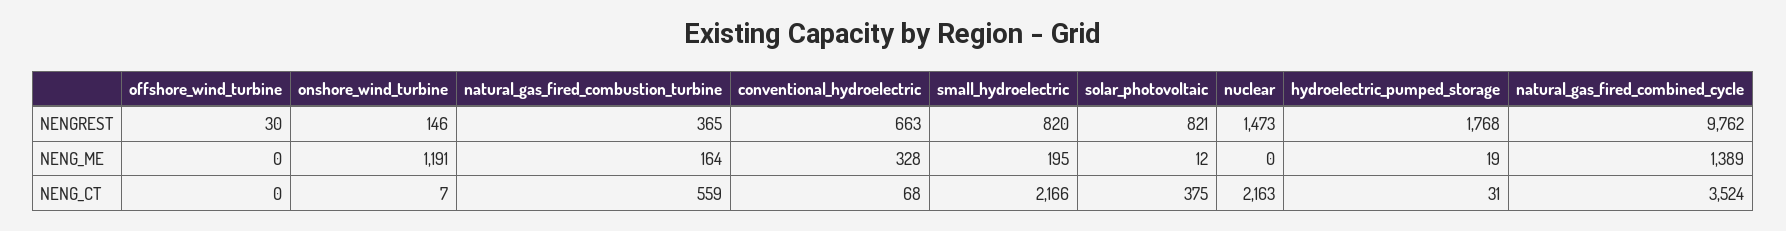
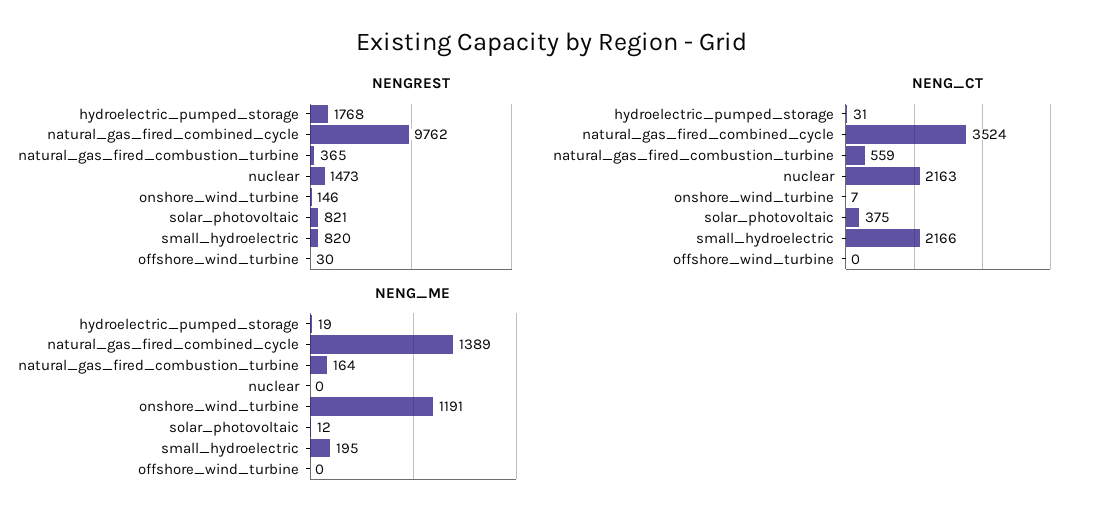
  {
    "NENGREST": {
      "offshore_wind_turbine": 30,
      "onshore_wind_turbine": 146,
      "natural_gas_fired_combustion_turbine": 365,
-     "conventional_hydroelectric": 663,
      "small_hydroelectric": 820,
      "solar_photovoltaic": 821,
      "nuclear": 1473,
      "hydroelectric_pumped_storage": 1768,
      "natural_gas_fired_combined_cycle": 9762
    },
    "NENG_ME": {
      "offshore_wind_turbine": 0,
      "onshore_wind_turbine": 1191,
      "natural_gas_fired_combustion_turbine": 164,
-     "conventional_hydroelectric": 328,
      "small_hydroelectric": 195,
      "solar_photovoltaic": 12,
      "nuclear": 0,
      "hydroelectric_pumped_storage": 19,
      "natural_gas_fired_combined_cycle": 1389
    },
    "NENG_CT": {
      "offshore_wind_turbine": 0,
      "onshore_wind_turbine": 7,
      "natural_gas_fired_combustion_turbine": 559,
-     "conventional_hydroelectric": 68,
      "small_hydroelectric": 2166,
      "solar_photovoltaic": 375,
      "nuclear": 2163,
      "hydroelectric_pumped_storage": 31,
      "natural_gas_fired_combined_cycle": 3524
    }
  }

